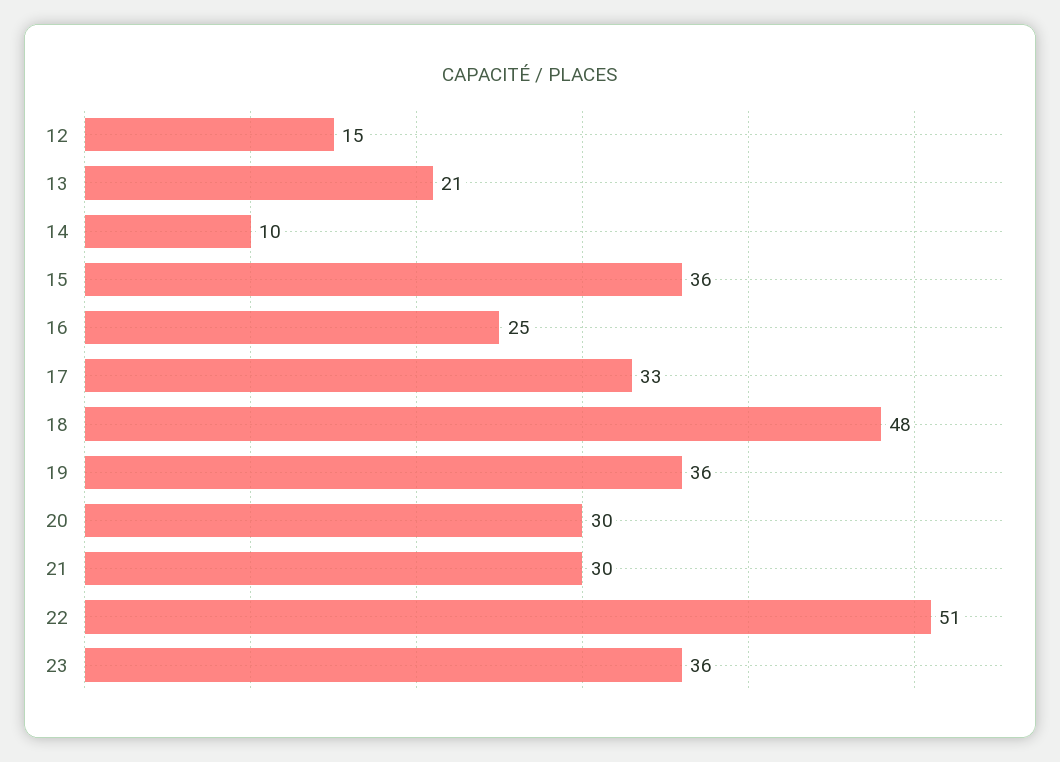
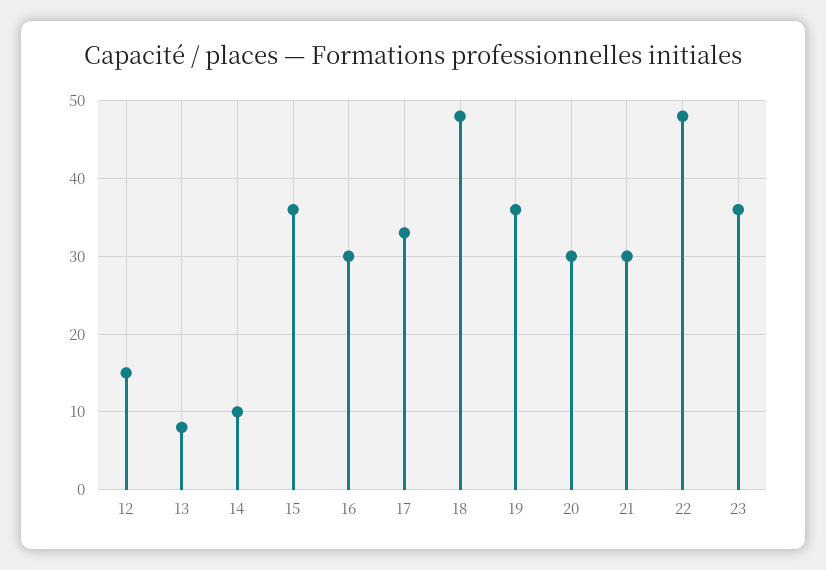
  {
    "12": 15,
-   "13": 21,
+   "13": 8,
    "14": 10,
    "15": 36,
-   "16": 25,
+   "16": 30,
    "17": 33,
    "18": 48,
    "19": 36,
    "20": 30,
    "21": 30,
-   "22": 51,
+   "22": 48,
    "23": 36
  }

